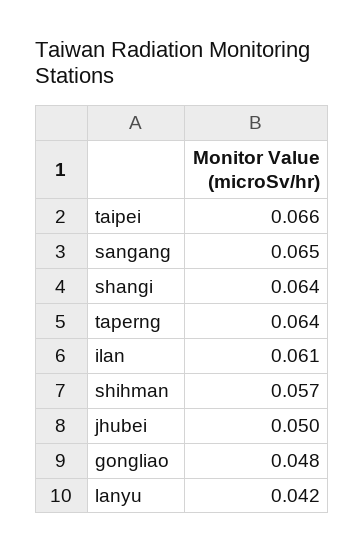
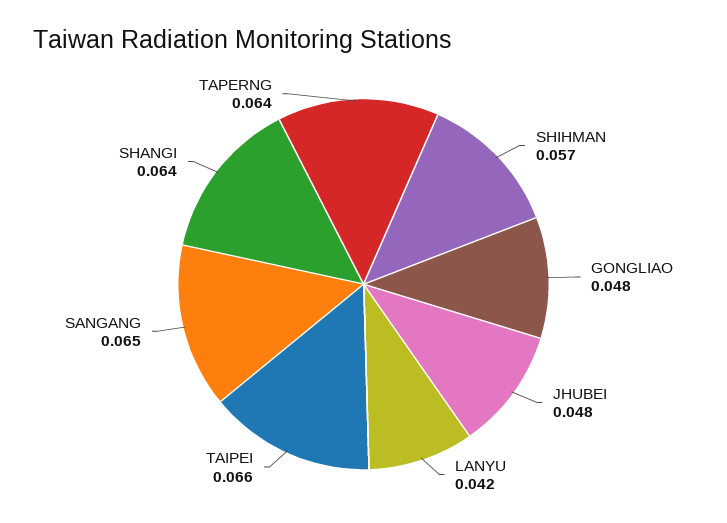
  {
    "taipei": 0.066,
    "sangang": 0.065,
    "shangi": 0.064,
    "taperng": 0.064,
-   "ilan": 0.061,
    "shihman": 0.057,
-   "jhubei": 0.05,
+   "jhubei": 0.048,
    "gongliao": 0.048,
    "lanyu": 0.042
  }

